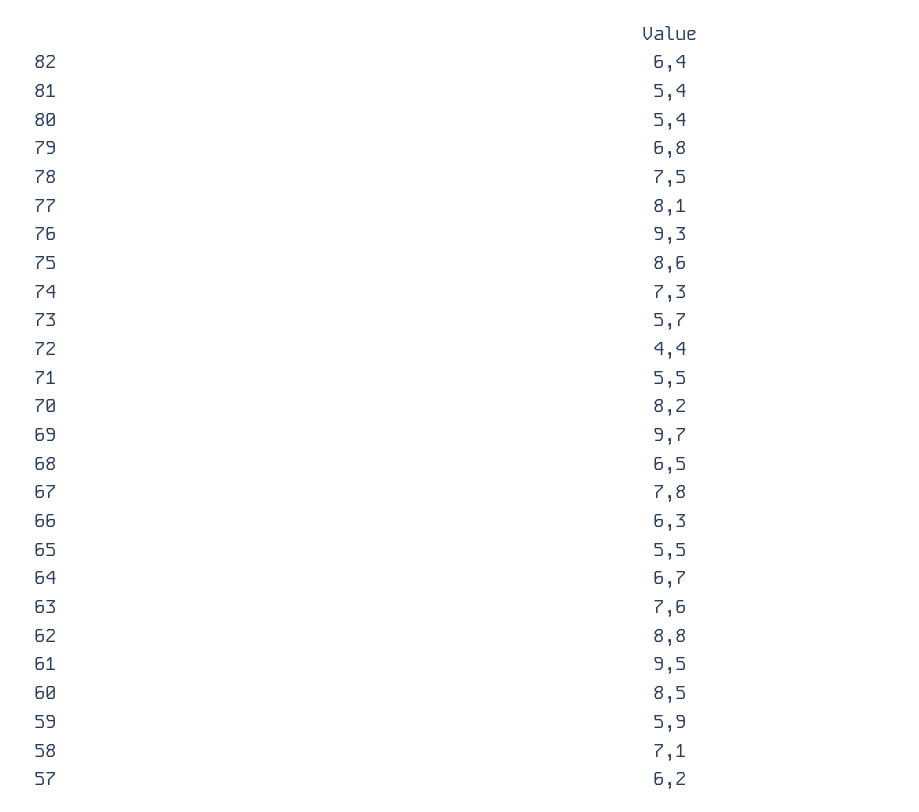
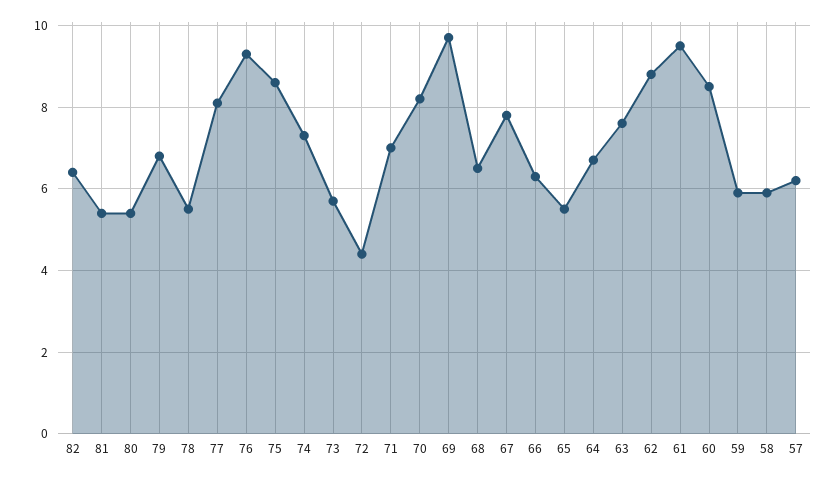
  {
    "82": 6.4,
    "81": 5.4,
    "80": 5.4,
    "79": 6.8,
-   "78": 7.5,
+   "78": 5.5,
    "77": 8.1,
    "76": 9.3,
    "75": 8.6,
    "74": 7.3,
    "73": 5.7,
    "72": 4.4,
-   "71": 5.5,
+   "71": 7,
    "70": 8.2,
    "69": 9.7,
    "68": 6.5,
    "67": 7.8,
    "66": 6.3,
    "65": 5.5,
    "64": 6.7,
    "63": 7.6,
    "62": 8.8,
    "61": 9.5,
    "60": 8.5,
    "59": 5.9,
-   "58": 7.1,
+   "58": 6,
    "57": 6.2
  }

